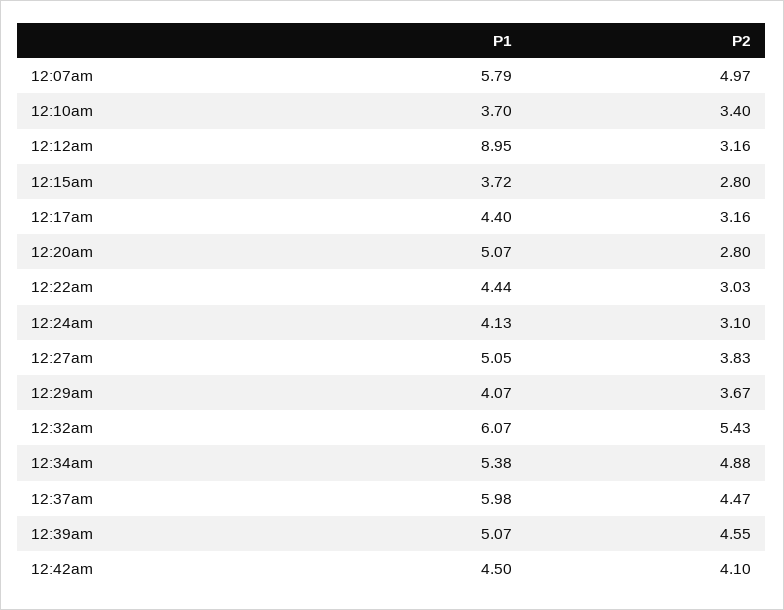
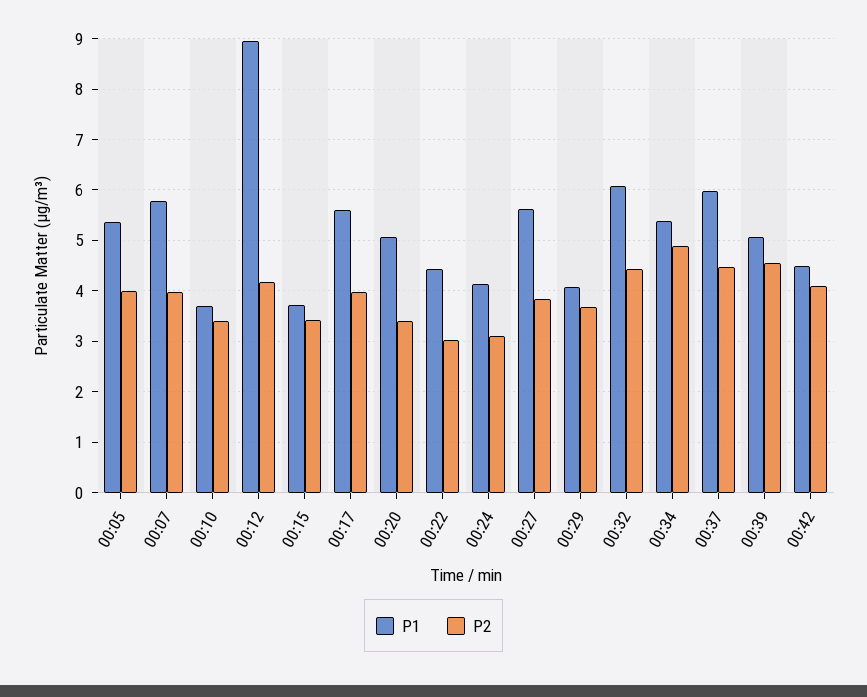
  {
    "P1": {
      "12:07am": 5.79,
      "12:10am": 3.7,
      "12:12am": 8.95,
      "12:15am": 3.72,
-     "12:17am": 4.4,
+     "12:17am": 5.6,
      "12:20am": 5.07,
      "12:22am": 4.44,
      "12:24am": 4.13,
-     "12:27am": 5.05,
+     "12:27am": 5.6,
      "12:29am": 4.07,
      "12:32am": 6.07,
      "12:34am": 5.38,
      "12:37am": 5.98,
      "12:39am": 5.07,
-     "12:42am": 4.5
+     "12:42am": 4.5,
+     "00:05": 5.4
    },
    "P2": {
-     "12:07am": 4.97,
+     "12:07am": 4,
      "12:10am": 3.4,
-     "12:12am": 3.16,
+     "12:12am": 4.2,
-     "12:15am": 2.8,
+     "12:15am": 3.4,
-     "12:17am": 3.16,
+     "12:17am": 4,
-     "12:20am": 2.8,
+     "12:20am": 3.4,
      "12:22am": 3.03,
      "12:24am": 3.1,
      "12:27am": 3.83,
      "12:29am": 3.67,
-     "12:32am": 5.43,
+     "12:32am": 4.4,
      "12:34am": 4.88,
      "12:37am": 4.47,
      "12:39am": 4.55,
-     "12:42am": 4.1
+     "12:42am": 4.1,
+     "00:05": 4
    }
  }

